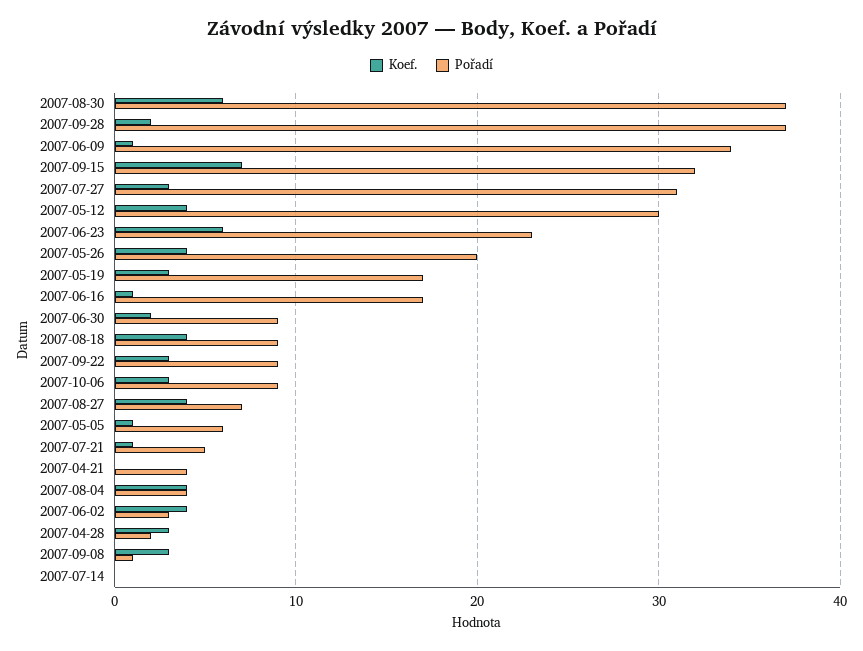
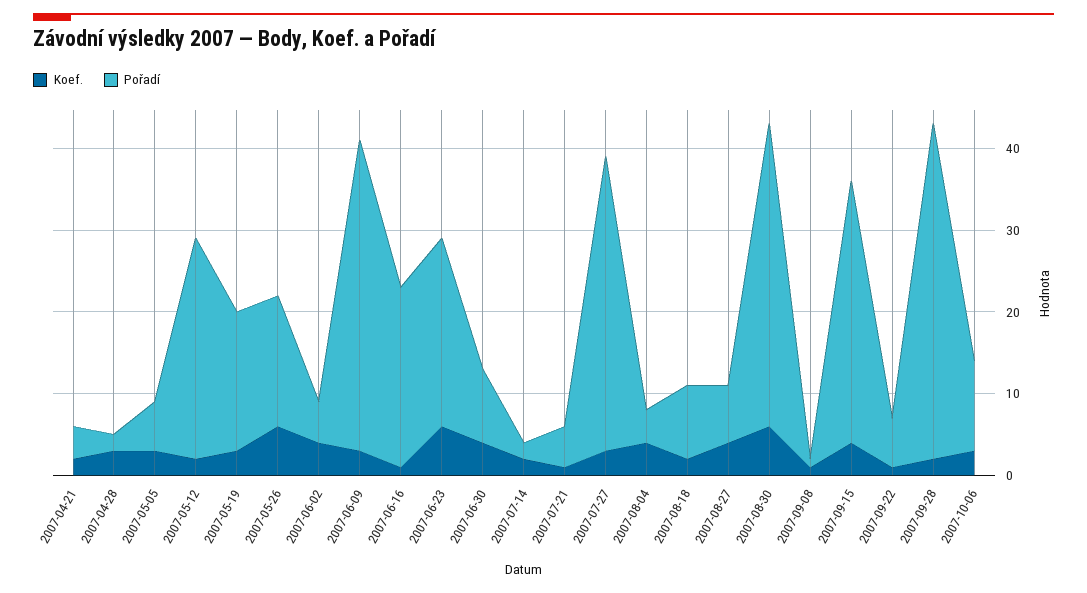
  {
    "Koef.": {
      "2007-08-30": 6,
      "2007-09-28": 2,
-     "2007-06-09": 1,
+     "2007-06-09": 3,
-     "2007-09-15": 7,
+     "2007-09-15": 4,
      "2007-07-27": 3,
-     "2007-05-12": 4,
+     "2007-05-12": 2,
      "2007-06-23": 6,
-     "2007-05-26": 4,
+     "2007-05-26": 6,
      "2007-05-19": 3,
      "2007-06-16": 1,
-     "2007-06-30": 2,
+     "2007-06-30": 4,
-     "2007-08-18": 4,
+     "2007-08-18": 2,
-     "2007-09-22": 3,
+     "2007-09-22": 1,
      "2007-10-06": 3,
      "2007-08-27": 4,
-     "2007-05-05": 1,
+     "2007-05-05": 3,
      "2007-07-21": 1,
-     "2007-04-21": 0,
+     "2007-04-21": 2,
      "2007-08-04": 4,
      "2007-06-02": 4,
      "2007-04-28": 3,
-     "2007-09-08": 3,
+     "2007-09-08": 1,
-     "2007-07-14": 0
+     "2007-07-14": 2
    },
    "Pořadí": {
      "2007-08-30": 37,
-     "2007-09-28": 37,
+     "2007-09-28": 41,
-     "2007-06-09": 34,
+     "2007-06-09": 38,
      "2007-09-15": 32,
-     "2007-07-27": 31,
+     "2007-07-27": 36,
-     "2007-05-12": 30,
+     "2007-05-12": 27,
      "2007-06-23": 23,
-     "2007-05-26": 20,
+     "2007-05-26": 16,
      "2007-05-19": 17,
-     "2007-06-16": 17,
+     "2007-06-16": 22,
      "2007-06-30": 9,
      "2007-08-18": 9,
-     "2007-09-22": 9,
+     "2007-09-22": 6,
-     "2007-10-06": 9,
+     "2007-10-06": 11,
      "2007-08-27": 7,
      "2007-05-05": 6,
      "2007-07-21": 5,
      "2007-04-21": 4,
      "2007-08-04": 4,
-     "2007-06-02": 3,
+     "2007-06-02": 5,
      "2007-04-28": 2,
      "2007-09-08": 1,
-     "2007-07-14": 0
+     "2007-07-14": 2
    }
  }

